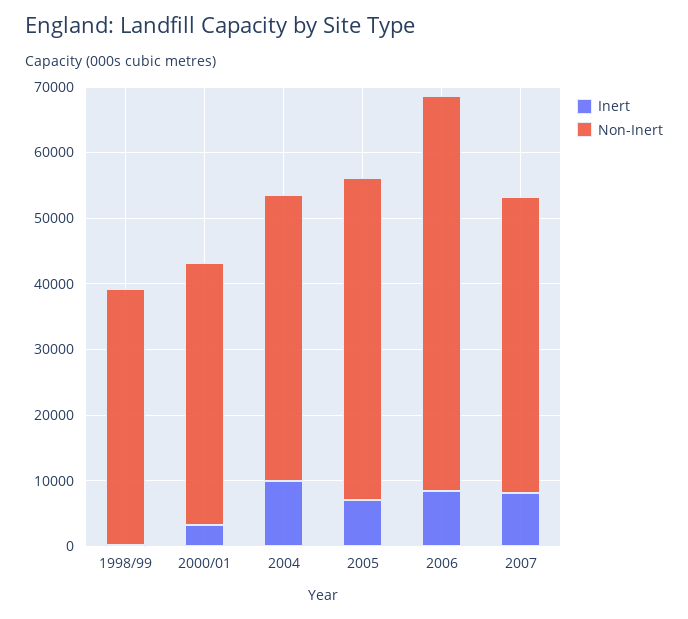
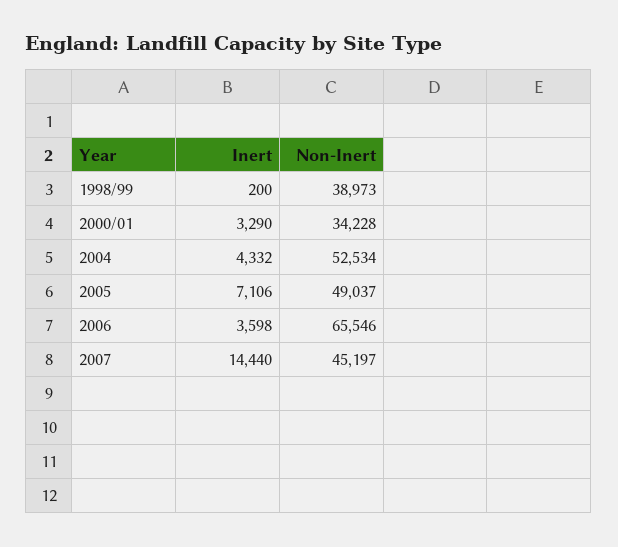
  {
    "Inert": {
      "1998/99": 200,
      "2000/01": 3290,
-     "2004": 10000,
+     "2004": 4332,
      "2005": 7106,
-     "2006": 8000,
+     "2006": 3598,
-     "2007": 8000
+     "2007": 14440
    },
    "Non-Inert": {
      "1998/99": 38973,
-     "2000/01": 40000,
+     "2000/01": 34228,
-     "2004": 44000,
+     "2004": 52534,
      "2005": 49037,
-     "2006": 60000,
+     "2006": 65546,
      "2007": 45197
    }
  }

